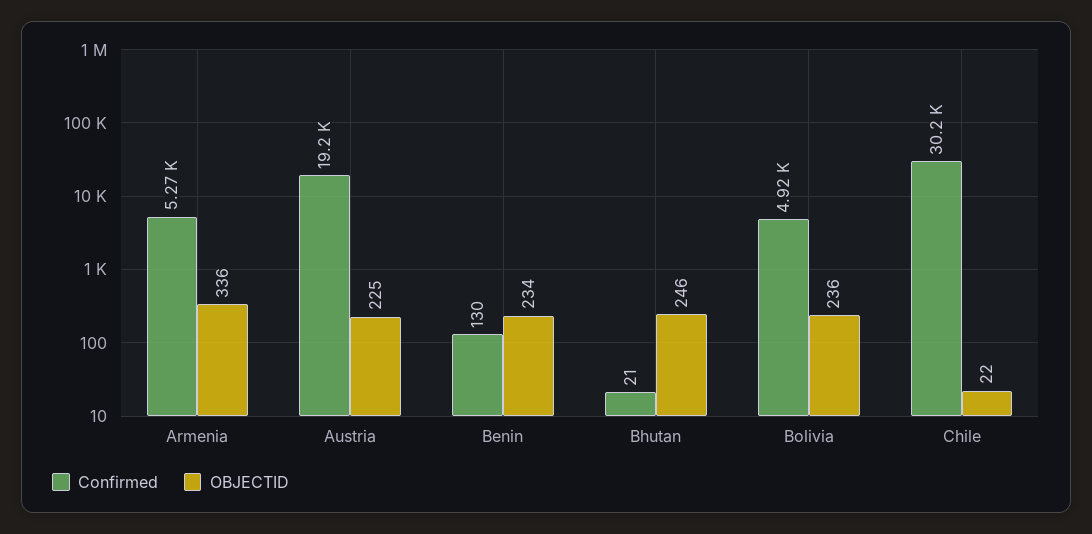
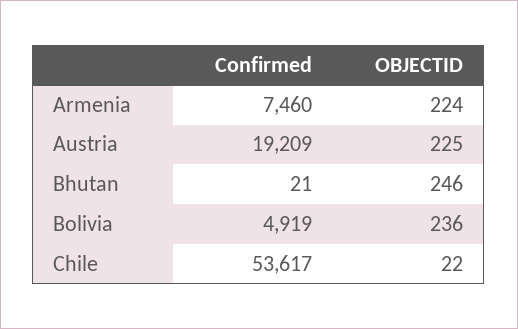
  {
    "Confirmed": {
-     "Armenia": 5270,
+     "Armenia": 7460,
      "Austria": 19209,
-     "Benin": 130,
      "Bhutan": 21,
      "Bolivia": 4919,
-     "Chile": 30200
+     "Chile": 53617
    },
    "OBJECTID": {
-     "Armenia": 336,
+     "Armenia": 224,
      "Austria": 225,
-     "Benin": 234,
      "Bhutan": 246,
      "Bolivia": 236,
      "Chile": 22
    }
  }

